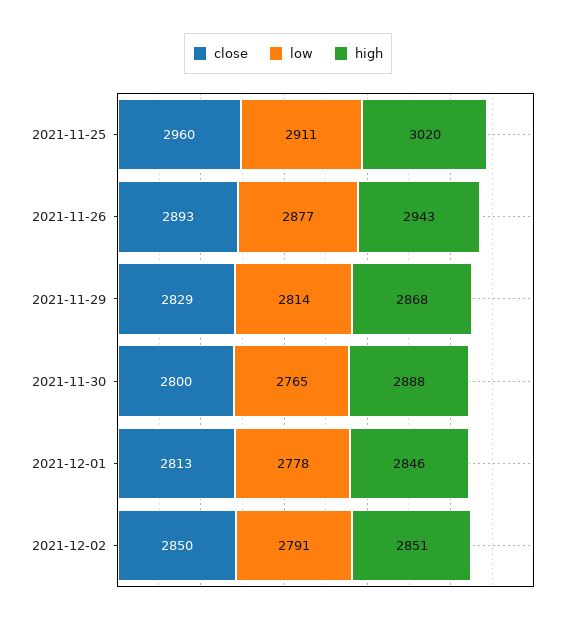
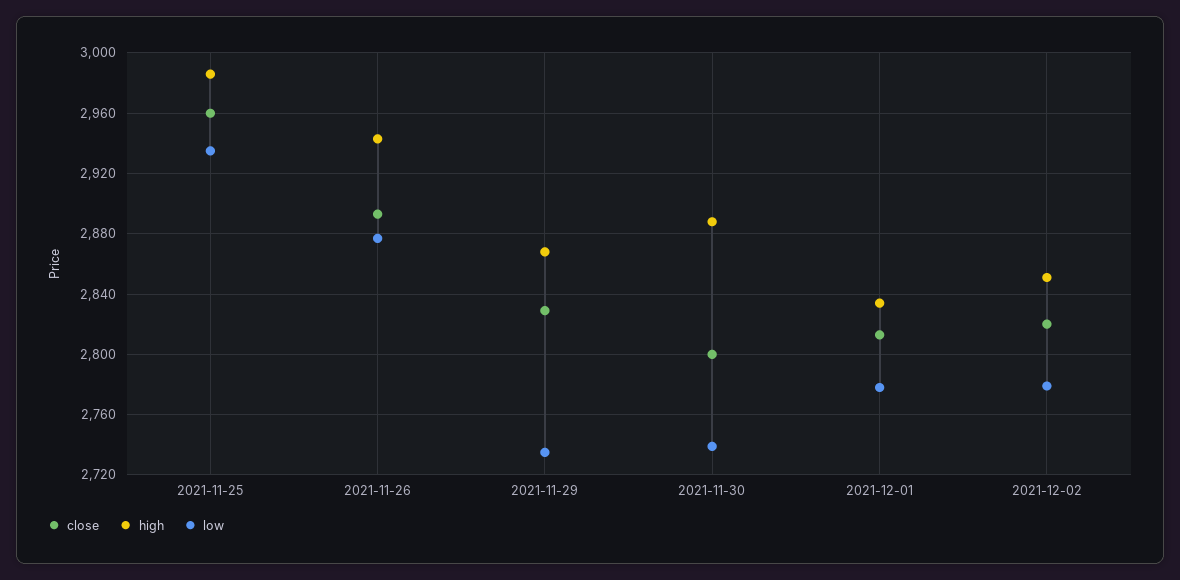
  {
    "close": {
      "2021-11-25": 2960,
      "2021-11-26": 2893,
      "2021-11-29": 2829,
      "2021-11-30": 2800,
      "2021-12-01": 2813,
-     "2021-12-02": 2850
+     "2021-12-02": 2820
    },
    "low": {
-     "2021-11-25": 2911,
+     "2021-11-25": 2935,
      "2021-11-26": 2877,
-     "2021-11-29": 2814,
+     "2021-11-29": 2735,
-     "2021-11-30": 2765,
+     "2021-11-30": 2740,
      "2021-12-01": 2778,
-     "2021-12-02": 2791
+     "2021-12-02": 2780
    },
    "high": {
-     "2021-11-25": 3020,
+     "2021-11-25": 2985,
      "2021-11-26": 2943,
      "2021-11-29": 2868,
      "2021-11-30": 2888,
-     "2021-12-01": 2846,
+     "2021-12-01": 2835,
      "2021-12-02": 2851
    }
  }

